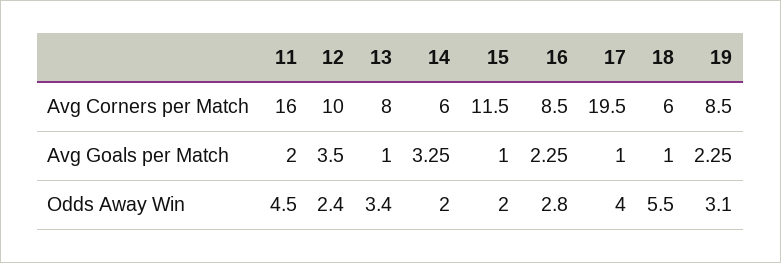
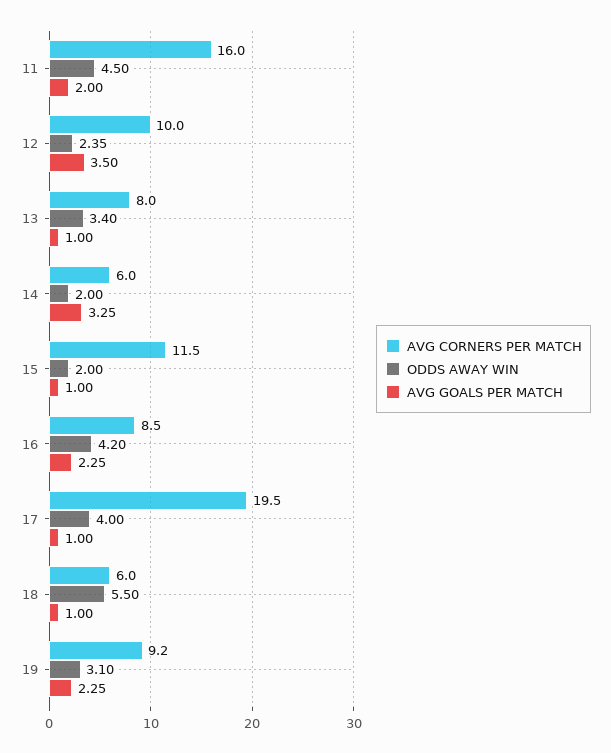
  {
    "Avg Corners per Match": {
      "11": 16,
      "12": 10,
      "13": 8,
      "14": 6,
      "15": 11.5,
      "16": 8.5,
      "17": 19.5,
      "18": 6,
-     "19": 8.5
+     "19": 9.2
    },
    "Avg Goals per Match": {
      "11": 2,
      "12": 3.5,
      "13": 1,
      "14": 3.25,
      "15": 1,
      "16": 2.25,
      "17": 1,
      "18": 1,
      "19": 2.25
    },
    "Odds Away Win": {
      "11": 4.5,
      "12": 2.35,
      "13": 3.4,
      "14": 2,
      "15": 2,
-     "16": 2.8,
+     "16": 4.2,
      "17": 4,
      "18": 5.5,
      "19": 3.1
    }
  }

